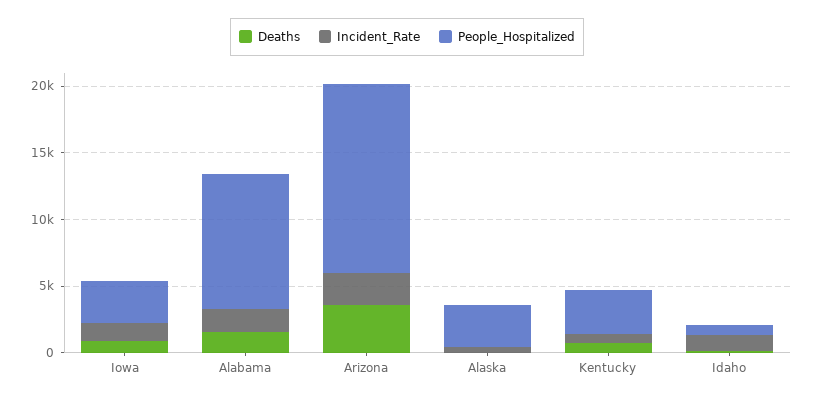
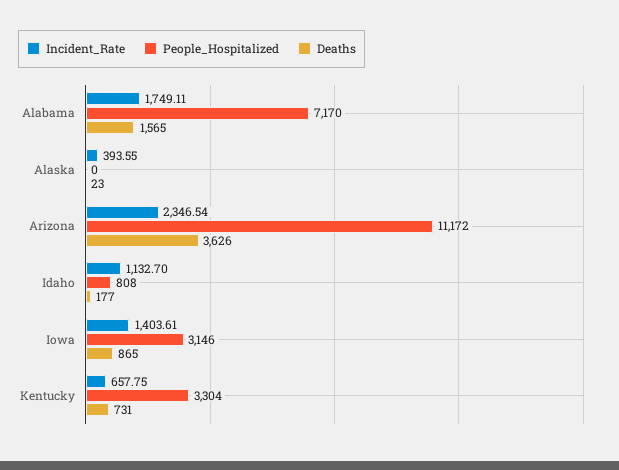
  {
    "Deaths": {
      "Iowa": 865,
      "Alabama": 1565,
      "Arizona": 3626,
      "Alaska": 23,
      "Kentucky": 731,
      "Idaho": 177
    },
    "Incident_Rate": {
      "Iowa": 1403.61,
      "Alabama": 1749.11,
      "Arizona": 2346.54,
      "Alaska": 393.55,
      "Kentucky": 657.75,
      "Idaho": 1132.7
    },
    "People_Hospitalized": {
      "Iowa": 3146,
-     "Alabama": 10000,
+     "Alabama": 7170,
-     "Arizona": 14000,
+     "Arizona": 11172,
-     "Alaska": 3000,
+     "Alaska": 0,
      "Kentucky": 3304,
      "Idaho": 808
    }
  }

